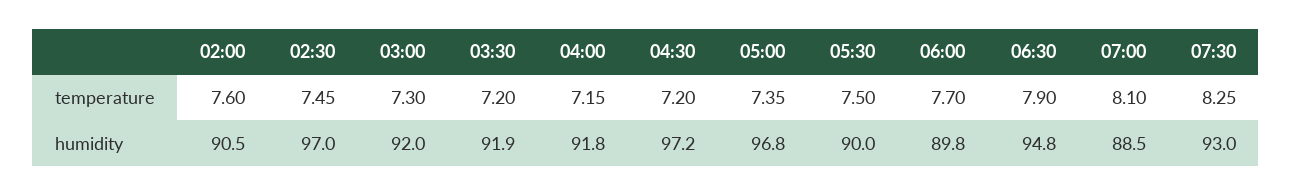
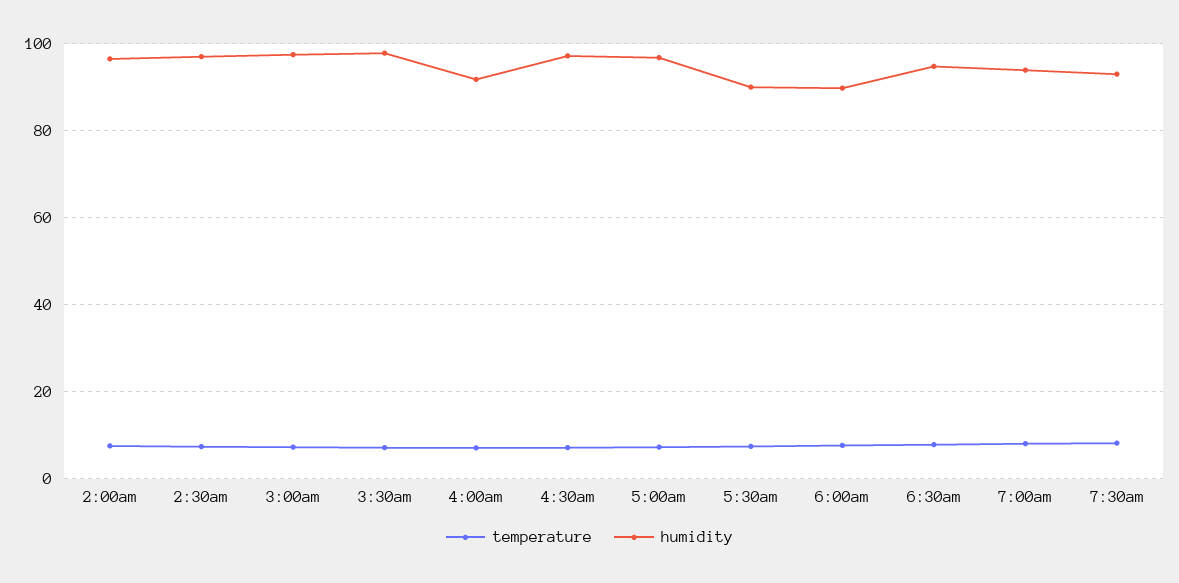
  {
    "temperature": {
      "02:00": 7.6,
      "02:30": 7.45,
      "03:00": 7.3,
      "03:30": 7.2,
      "04:00": 7.15,
      "04:30": 7.2,
      "05:00": 7.35,
      "05:30": 7.5,
      "06:00": 7.7,
      "06:30": 7.9,
      "07:00": 8.1,
      "07:30": 8.25
    },
    "humidity": {
-     "02:00": 90.5,
+     "02:00": 96,
      "02:30": 97,
-     "03:00": 92,
+     "03:00": 98,
-     "03:30": 91.9,
+     "03:30": 98,
      "04:00": 91.8,
      "04:30": 97.2,
      "05:00": 96.8,
      "05:30": 90,
      "06:00": 89.8,
      "06:30": 94.8,
-     "07:00": 88.5,
+     "07:00": 94,
      "07:30": 93
    }
  }

